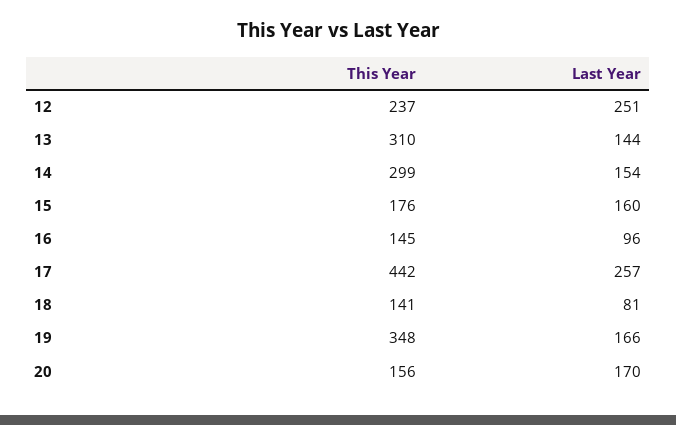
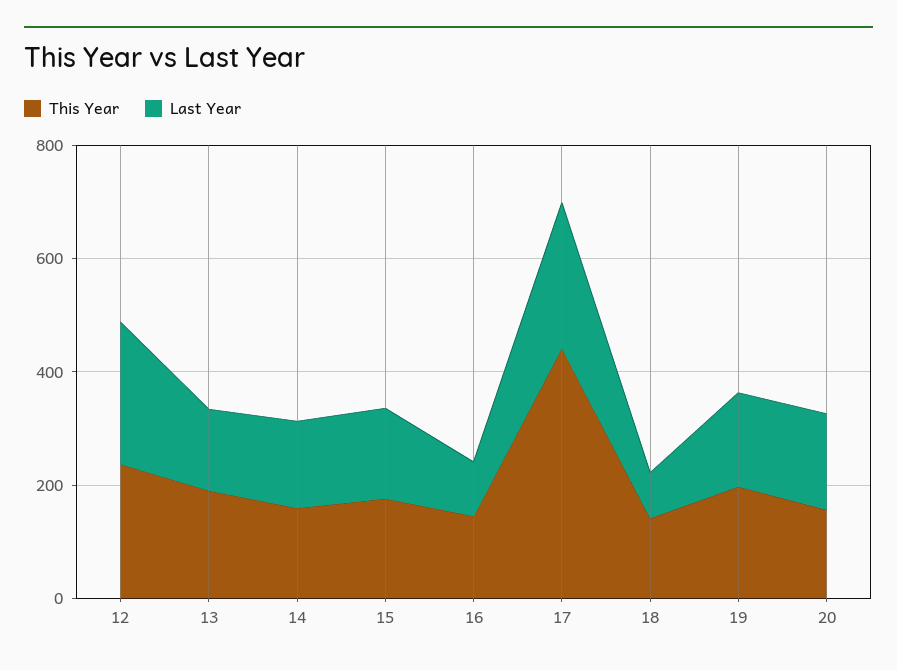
  {
    "This Year": {
      "12": 237,
-     "13": 310,
+     "13": 200,
-     "14": 299,
+     "14": 150,
      "15": 176,
      "16": 145,
      "17": 442,
      "18": 141,
-     "19": 348,
+     "19": 200,
      "20": 156
    },
    "Last Year": {
      "12": 251,
      "13": 144,
      "14": 154,
      "15": 160,
      "16": 96,
      "17": 257,
      "18": 81,
      "19": 166,
      "20": 170
    }
  }

